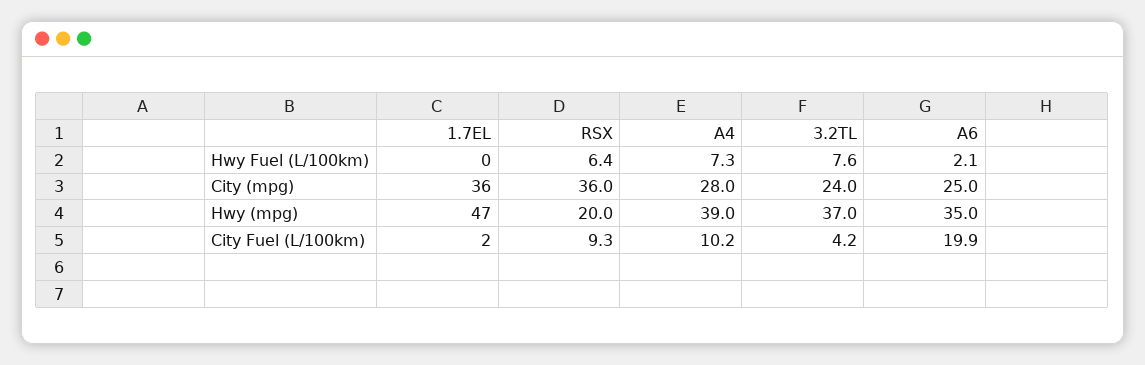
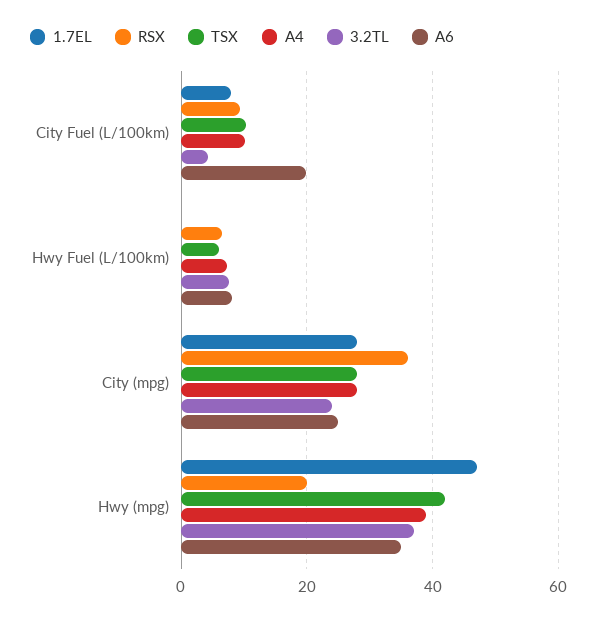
  {
    "1.7EL": {
      "Hwy Fuel (L/100km)": 0,
-     "City (mpg)": 36,
+     "City (mpg)": 28,
      "Hwy (mpg)": 47,
-     "City Fuel (L/100km)": 2
+     "City Fuel (L/100km)": 8
    },
    "RSX": {
      "Hwy Fuel (L/100km)": 6.4,
      "City (mpg)": 36,
      "Hwy (mpg)": 20,
      "City Fuel (L/100km)": 9.3
    },
    "A4": {
      "Hwy Fuel (L/100km)": 7.3,
      "City (mpg)": 28,
      "Hwy (mpg)": 39,
      "City Fuel (L/100km)": 10.2
    },
    "3.2TL": {
      "Hwy Fuel (L/100km)": 7.6,
      "City (mpg)": 24,
      "Hwy (mpg)": 37,
      "City Fuel (L/100km)": 4.2
    },
    "A6": {
-     "Hwy Fuel (L/100km)": 2.1,
+     "Hwy Fuel (L/100km)": 8,
      "City (mpg)": 25,
      "Hwy (mpg)": 35,
      "City Fuel (L/100km)": 19.9
-   }
+   },
+   "TSX": {
+     "City Fuel (L/100km)": 10,
+     "Hwy Fuel (L/100km)": 6,
+     "City (mpg)": 28,
+     "Hwy (mpg)": 42
+   }
  }

